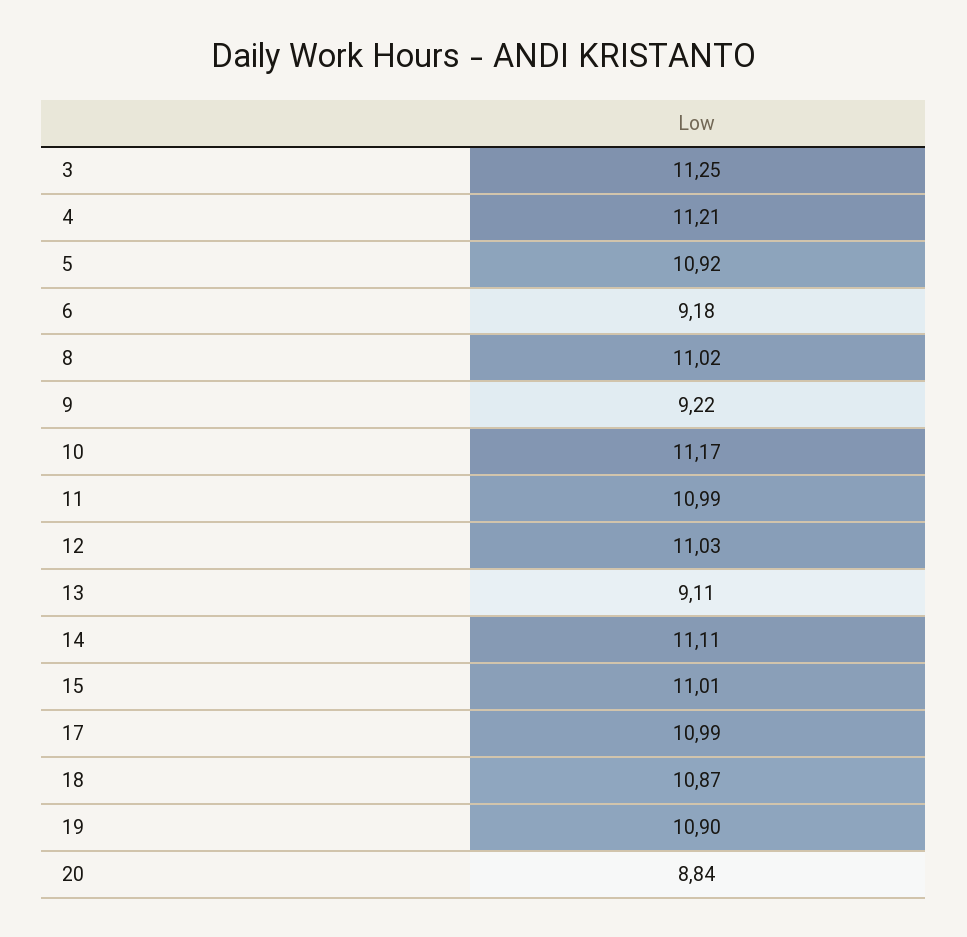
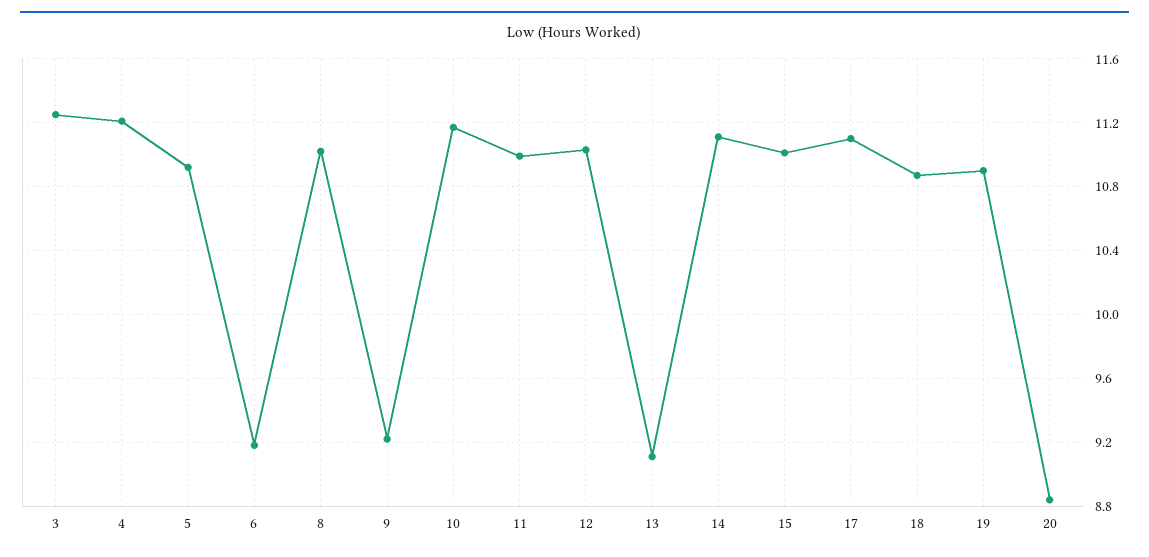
  {
    "3": 11.25,
    "4": 11.21,
    "5": 10.92,
    "6": 9.18,
    "8": 11.02,
    "9": 9.22,
    "10": 11.17,
    "11": 10.99,
    "12": 11.03,
    "13": 9.11,
    "14": 11.11,
    "15": 11.01,
-   "17": 10.99,
+   "17": 11.1,
    "18": 10.87,
    "19": 10.9,
    "20": 8.84
  }

